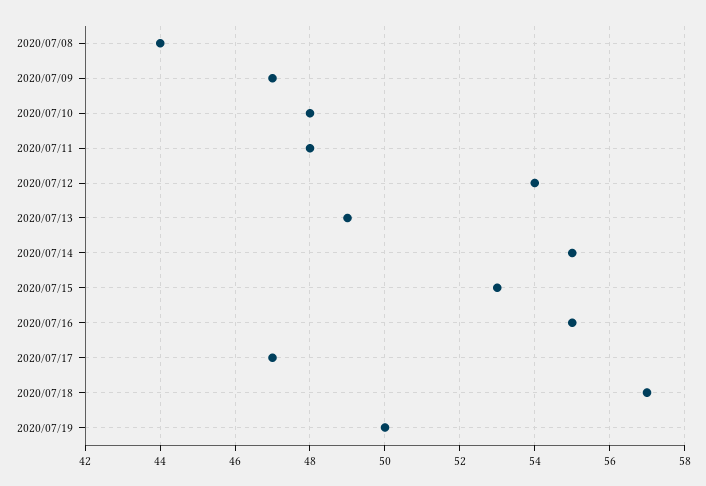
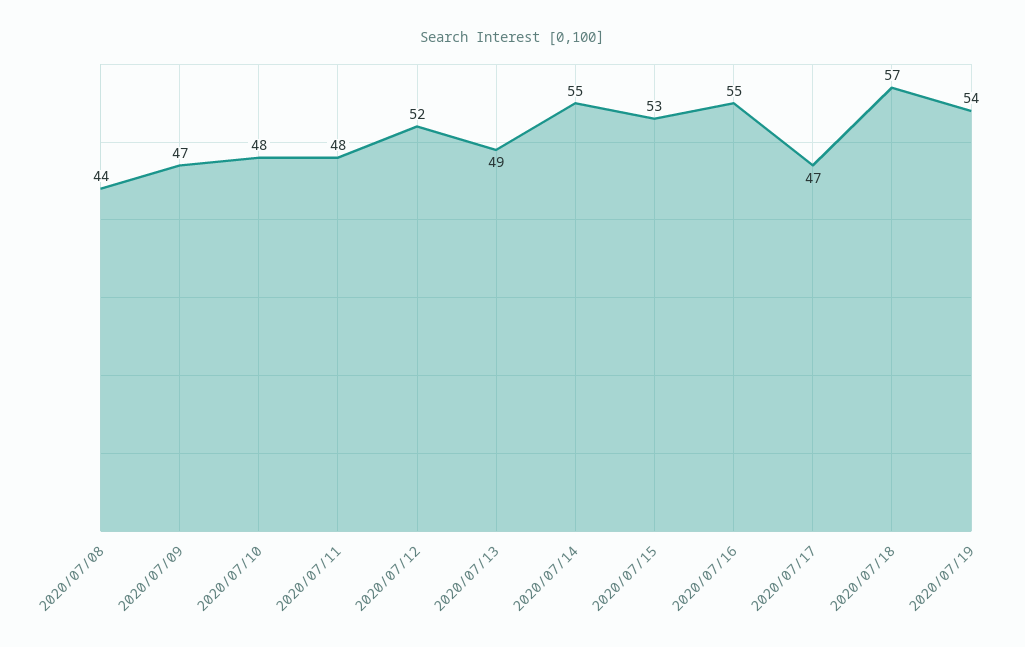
  {
    "2020/07/08": 44,
    "2020/07/09": 47,
    "2020/07/10": 48,
    "2020/07/11": 48,
-   "2020/07/12": 54,
+   "2020/07/12": 52,
    "2020/07/13": 49,
    "2020/07/14": 55,
    "2020/07/15": 53,
    "2020/07/16": 55,
    "2020/07/17": 47,
    "2020/07/18": 57,
-   "2020/07/19": 50
+   "2020/07/19": 54
  }

